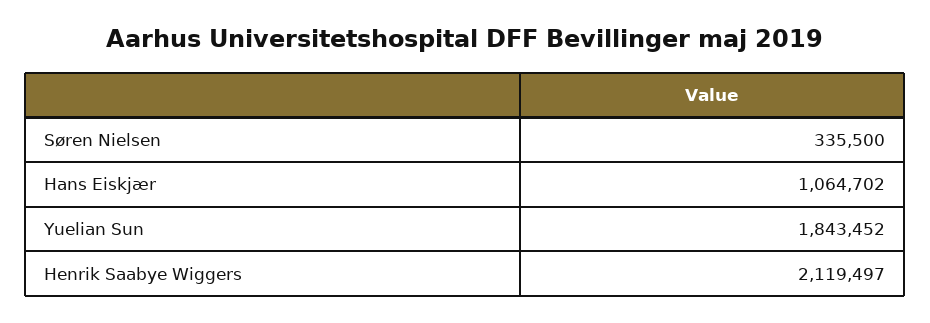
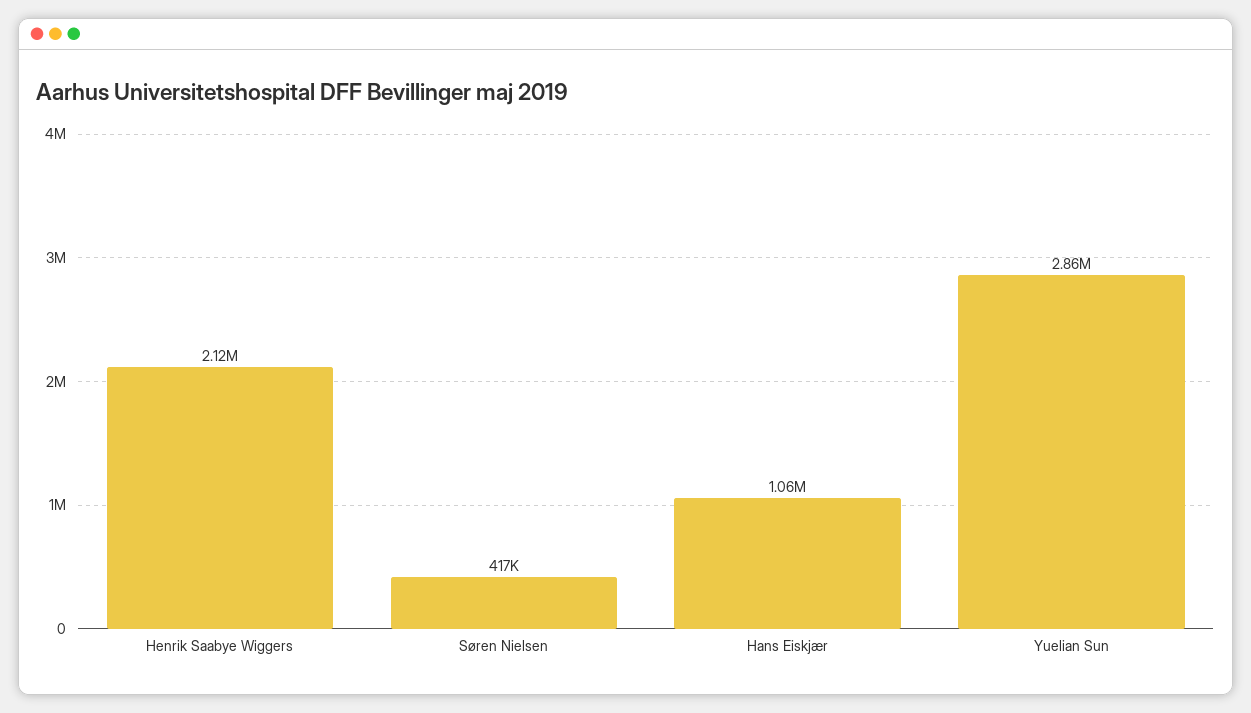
  {
-   "Søren Nielsen": 335500,
+   "Søren Nielsen": 417000,
    "Hans Eiskjær": 1064702,
-   "Yuelian Sun": 1843452,
+   "Yuelian Sun": 2860000,
    "Henrik Saabye Wiggers": 2119497
  }

